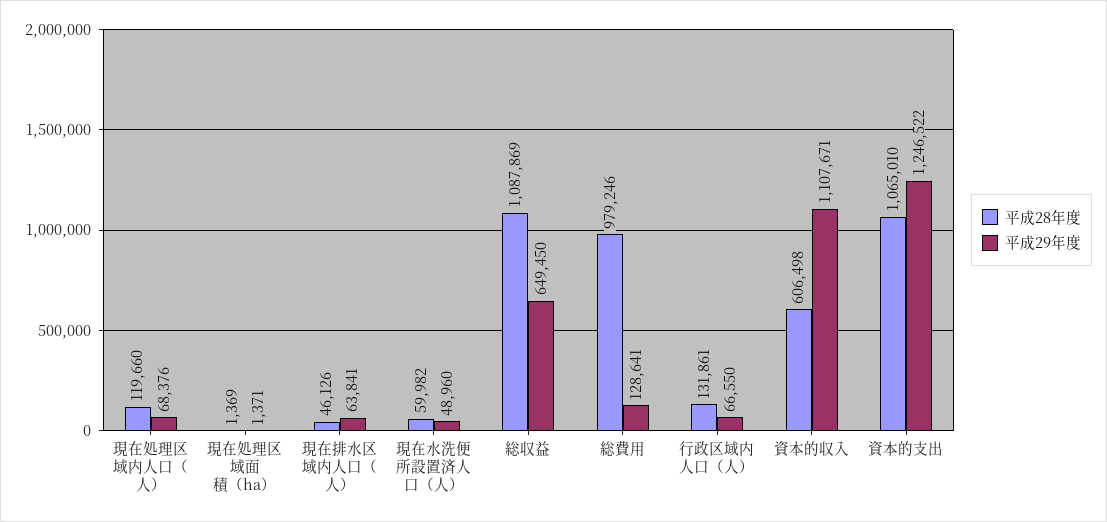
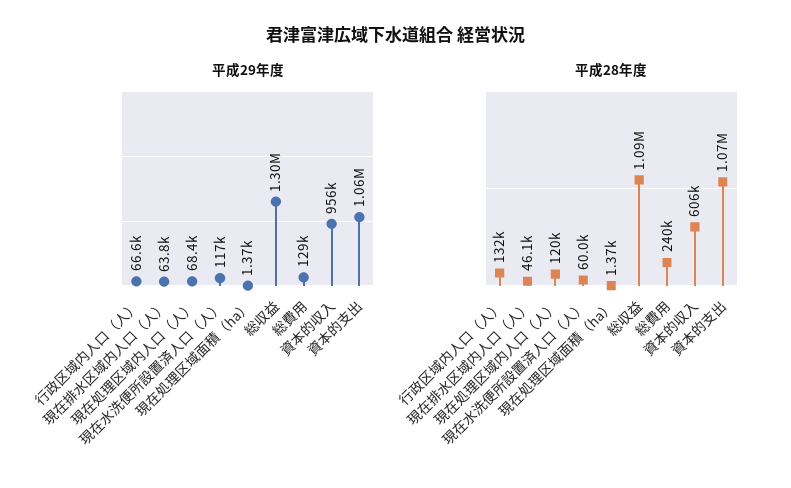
  {
    "平成28年度": {
      "現在処理区域内人口（人）": 119660,
      "現在処理区域面積（ha）": 1369,
      "現在排水区域内人口（人）": 46126,
      "現在水洗便所設置済人口（人）": 59982,
      "総収益": 1087869,
-     "総費用": 979246,
+     "総費用": 240000,
      "行政区域内人口（人）": 131861,
      "資本的収入": 606498,
      "資本的支出": 1065010
    },
    "平成29年度": {
      "現在処理区域内人口（人）": 68376,
      "現在処理区域面積（ha）": 1371,
      "現在排水区域内人口（人）": 63841,
-     "現在水洗便所設置済人口（人）": 48960,
+     "現在水洗便所設置済人口（人）": 117000,
-     "総収益": 649450,
+     "総収益": 1300000,
      "総費用": 128641,
      "行政区域内人口（人）": 66550,
-     "資本的収入": 1107671,
+     "資本的収入": 956000,
-     "資本的支出": 1246522
+     "資本的支出": 1060000
    }
  }

